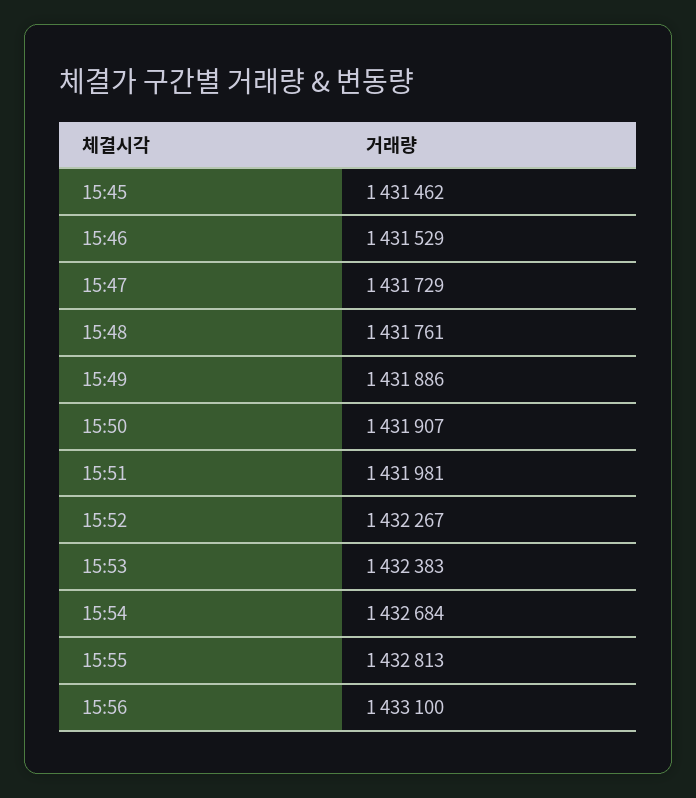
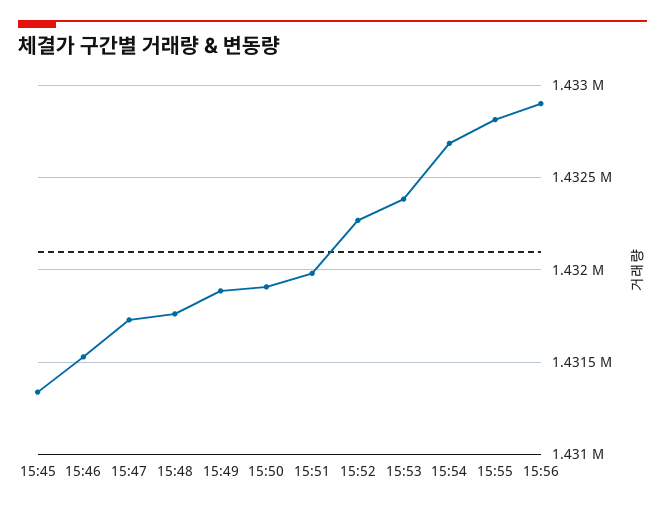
  {
-   "15:45": 1431462,
+   "15:45": 1431350,
    "15:46": 1431529,
    "15:47": 1431729,
    "15:48": 1431761,
    "15:49": 1431886,
    "15:50": 1431907,
    "15:51": 1431981,
    "15:52": 1432267,
    "15:53": 1432383,
    "15:54": 1432684,
    "15:55": 1432813,
-   "15:56": 1433100
+   "15:56": 1432900
  }

